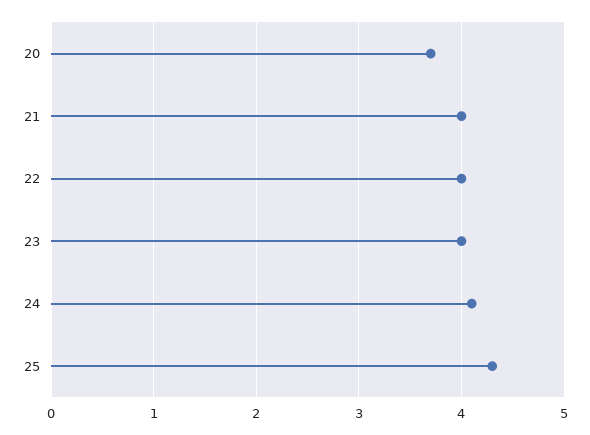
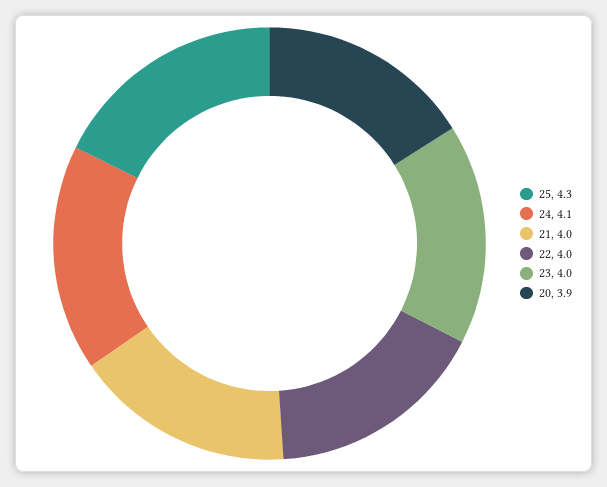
  {
-   "20": 3.7,
+   "20": 3.9,
    "21": 4,
    "22": 4,
    "23": 4,
    "24": 4.1,
    "25": 4.3
  }

